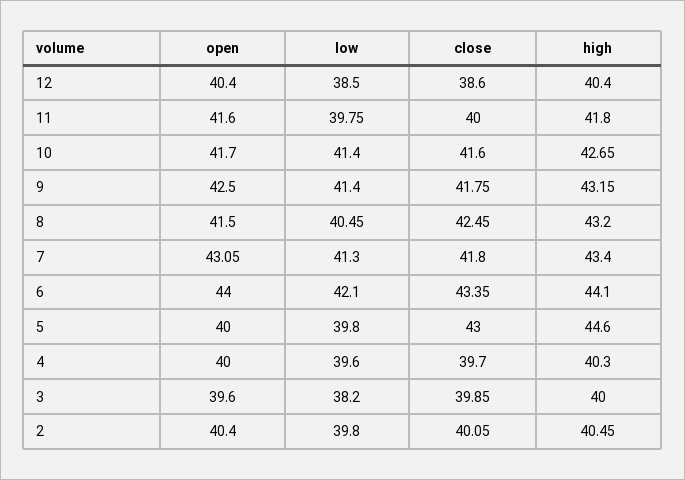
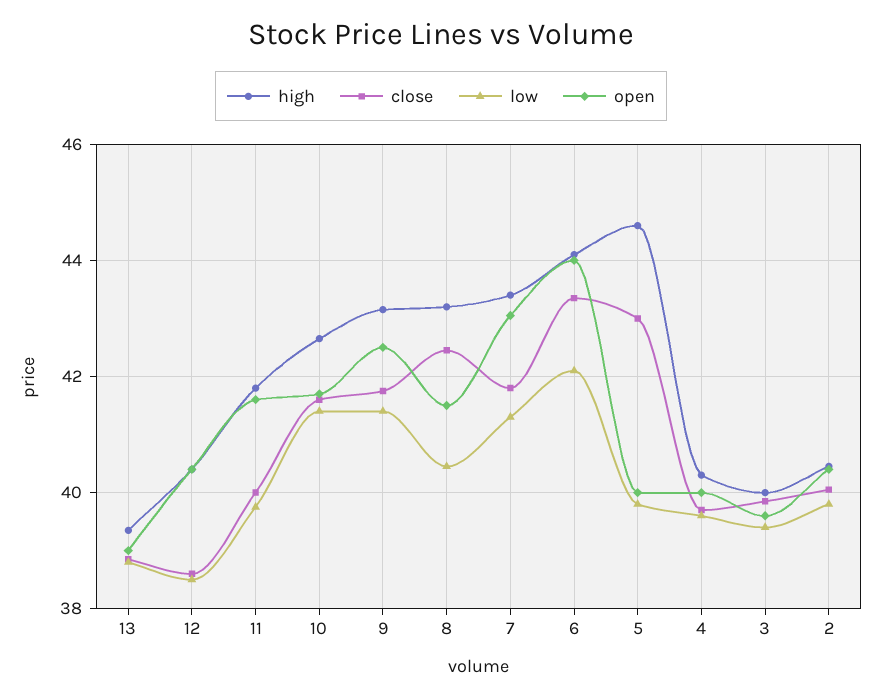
  {
    "open": {
      "12": 40.4,
      "11": 41.6,
      "10": 41.7,
      "9": 42.5,
      "8": 41.5,
      "7": 43.05,
      "6": 44,
      "5": 40,
      "4": 40,
      "3": 39.6,
-     "2": 40.4
+     "2": 40.4,
+     "13": 39
    },
    "low": {
      "12": 38.5,
      "11": 39.75,
      "10": 41.4,
      "9": 41.4,
      "8": 40.45,
      "7": 41.3,
      "6": 42.1,
      "5": 39.8,
      "4": 39.6,
-     "3": 38.2,
+     "3": 39.4,
-     "2": 39.8
+     "2": 39.8,
+     "13": 38.8
    },
    "close": {
      "12": 38.6,
      "11": 40,
      "10": 41.6,
      "9": 41.75,
      "8": 42.45,
      "7": 41.8,
      "6": 43.35,
      "5": 43,
      "4": 39.7,
      "3": 39.85,
-     "2": 40.05
+     "2": 40.05,
+     "13": 38.8
    },
    "high": {
      "12": 40.4,
      "11": 41.8,
      "10": 42.65,
      "9": 43.15,
      "8": 43.2,
      "7": 43.4,
      "6": 44.1,
      "5": 44.6,
      "4": 40.3,
      "3": 40,
-     "2": 40.45
+     "2": 40.45,
+     "13": 39.4
    }
  }

